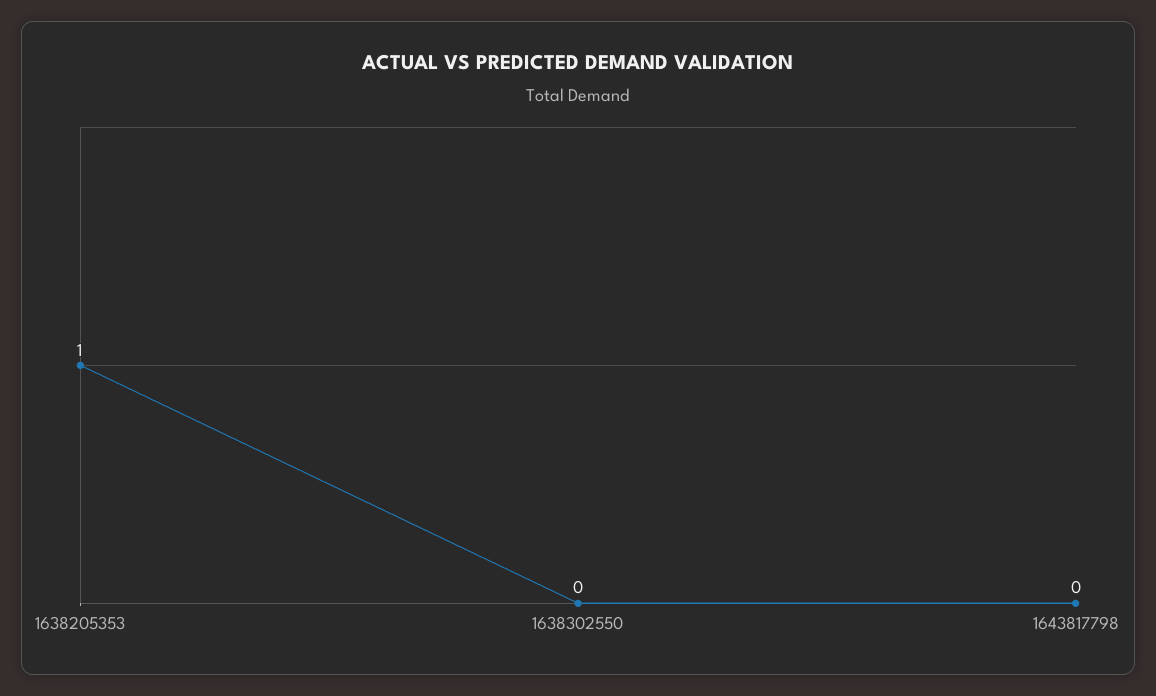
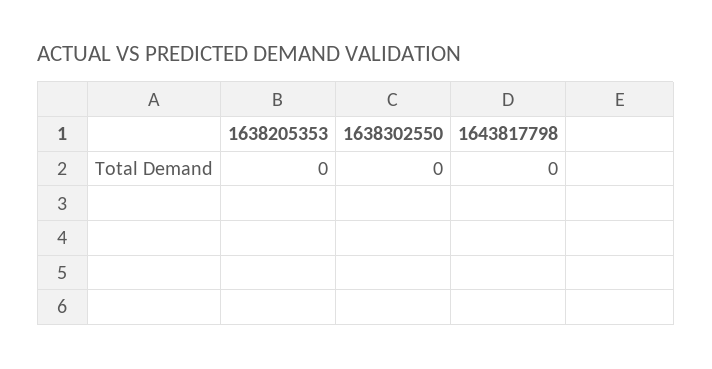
  {
-   "1638205353": 1,
+   "1638205353": 0,
    "1638302550": 0,
    "1643817798": 0
  }

